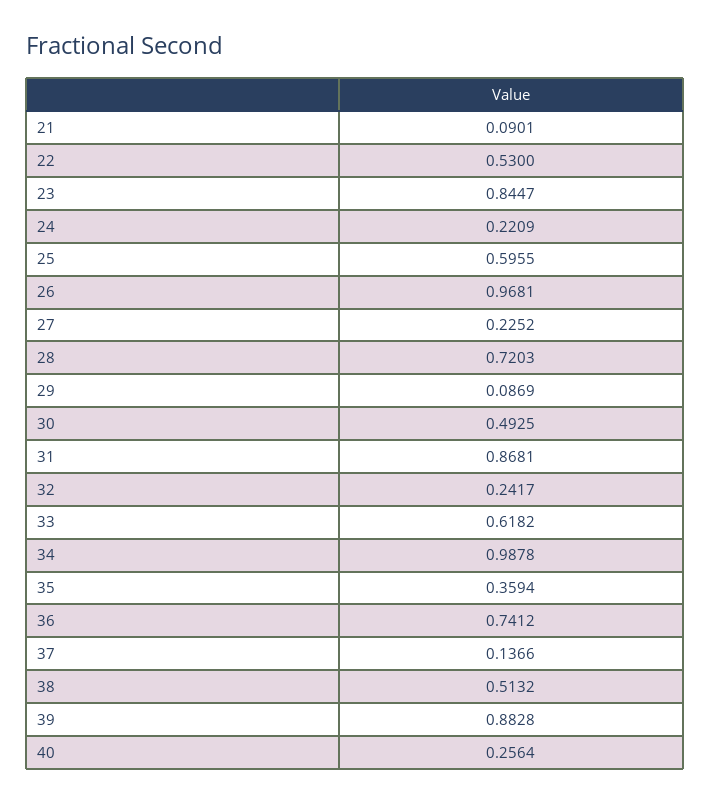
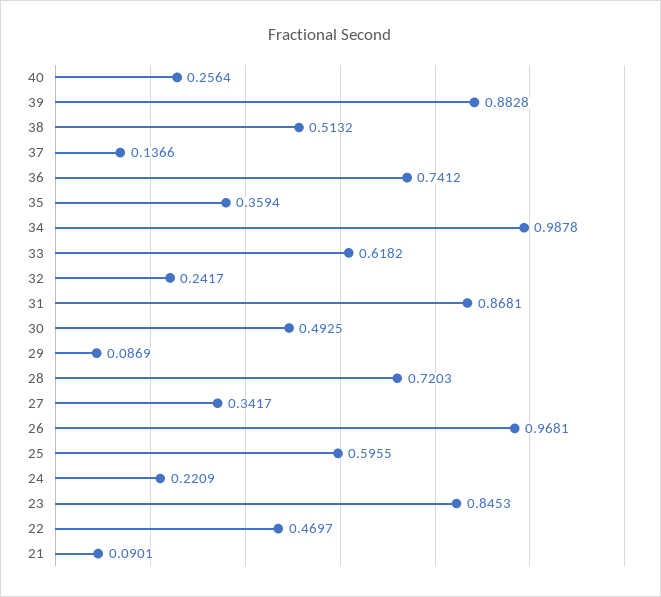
  {
    "21": 0.0901,
-   "22": 0.53,
+   "22": 0.4697,
-   "23": 0.8447,
+   "23": 0.8453,
    "24": 0.2209,
    "25": 0.5955,
    "26": 0.9681,
-   "27": 0.2252,
+   "27": 0.3417,
    "28": 0.7203,
    "29": 0.0869,
    "30": 0.4925,
    "31": 0.8681,
    "32": 0.2417,
    "33": 0.6182,
    "34": 0.9878,
    "35": 0.3594,
    "36": 0.7412,
    "37": 0.1366,
    "38": 0.5132,
    "39": 0.8828,
    "40": 0.2564
  }

